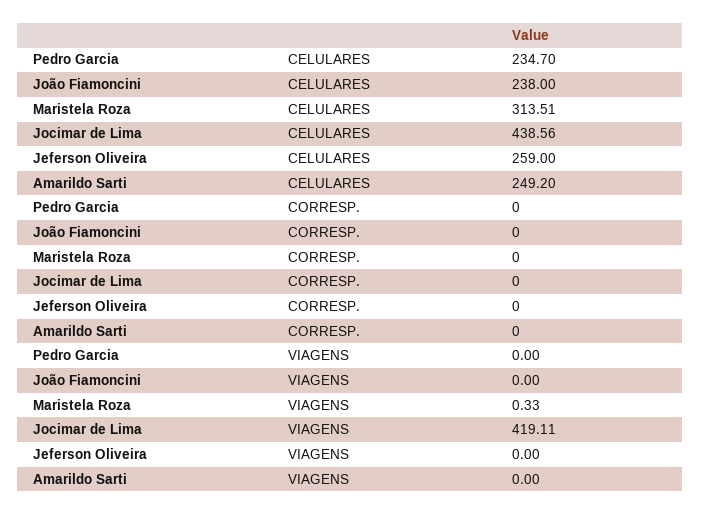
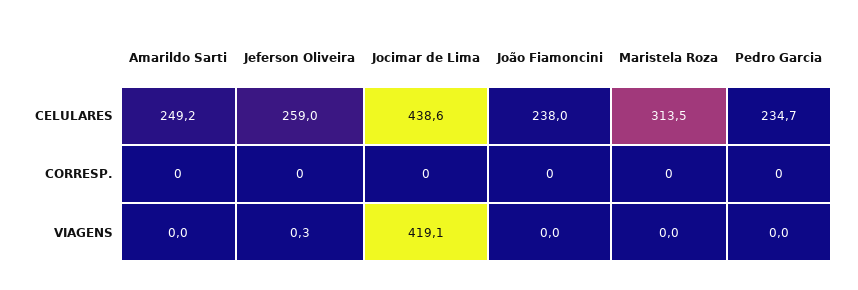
  {
    "Pedro Garcia": {
      "CELULARES": 234.7,
      "CORRESP.": 0,
      "VIAGENS": 0
    },
    "João Fiamoncini": {
      "CELULARES": 238,
      "CORRESP.": 0,
      "VIAGENS": 0
    },
    "Maristela Roza": {
      "CELULARES": 313.51,
      "CORRESP.": 0,
-     "VIAGENS": 0.33
+     "VIAGENS": 0
    },
    "Jocimar de Lima": {
      "CELULARES": 438.56,
      "CORRESP.": 0,
      "VIAGENS": 419.11
    },
    "Jeferson Oliveira": {
      "CELULARES": 259,
      "CORRESP.": 0,
-     "VIAGENS": 0
+     "VIAGENS": 0.3
    },
    "Amarildo Sarti": {
      "CELULARES": 249.2,
      "CORRESP.": 0,
      "VIAGENS": 0
    }
  }

